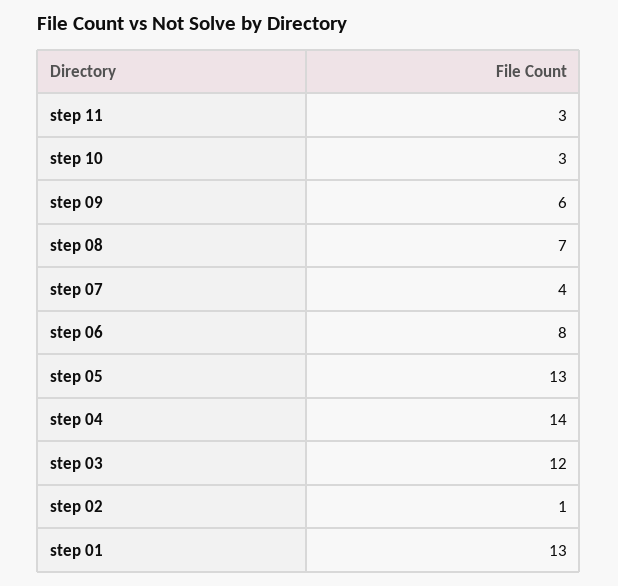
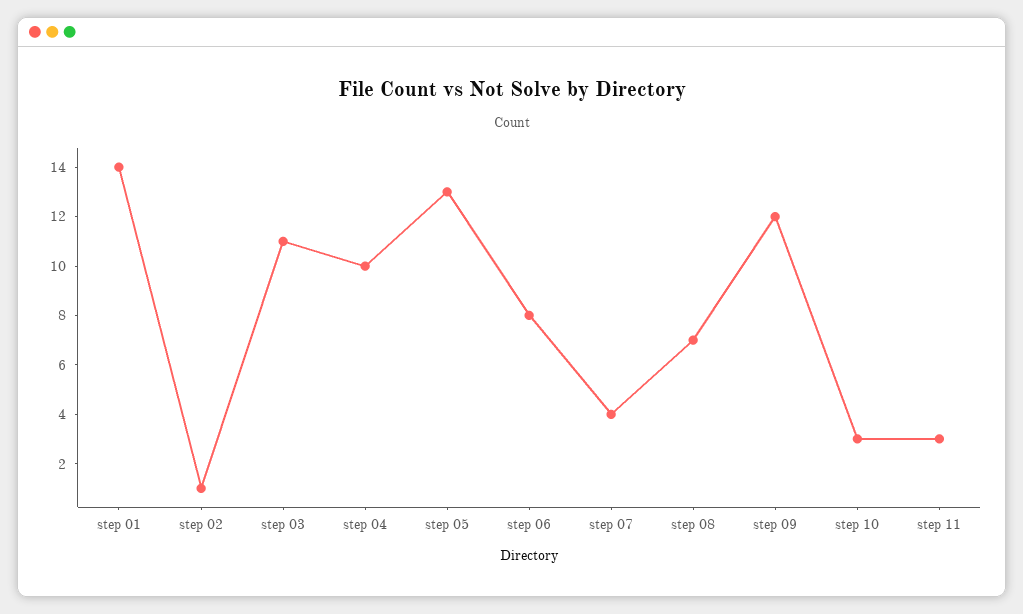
  {
    "step 11": 3,
    "step 10": 3,
-   "step 09": 6,
+   "step 09": 12,
    "step 08": 7,
    "step 07": 4,
    "step 06": 8,
    "step 05": 13,
-   "step 04": 14,
+   "step 04": 10,
-   "step 03": 12,
+   "step 03": 11,
    "step 02": 1,
-   "step 01": 13
+   "step 01": 14
  }

